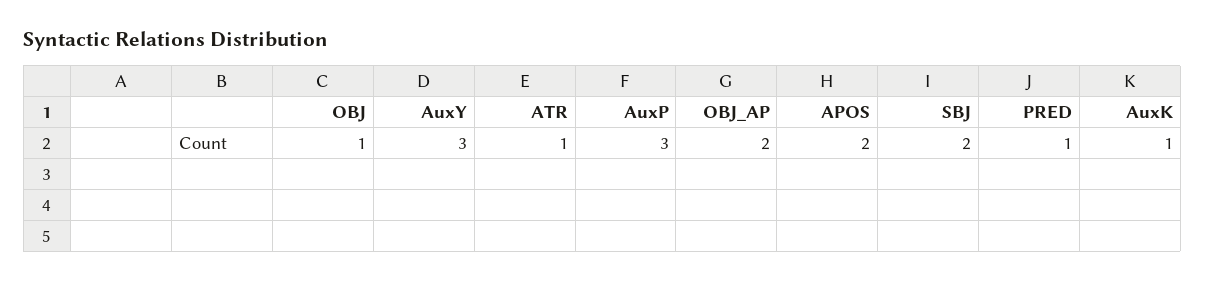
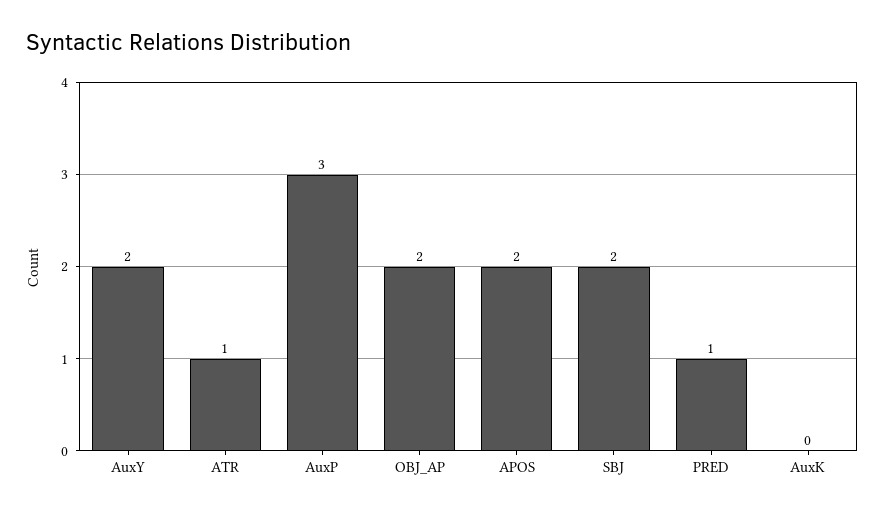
  {
-   "OBJ": 1,
-   "AuxY": 3,
+   "AuxY": 2,
    "ATR": 1,
    "AuxP": 3,
    "OBJ_AP": 2,
    "APOS": 2,
    "SBJ": 2,
    "PRED": 1,
-   "AuxK": 1
+   "AuxK": 0
  }

